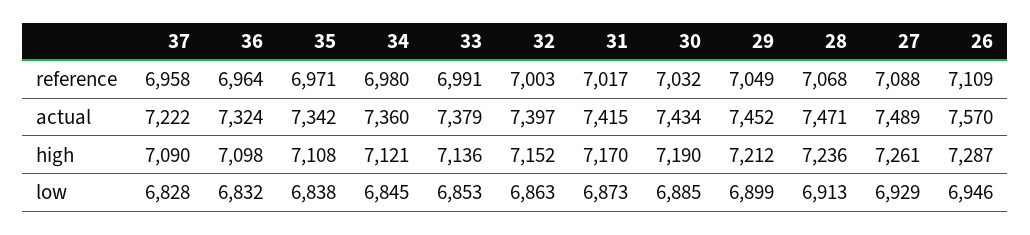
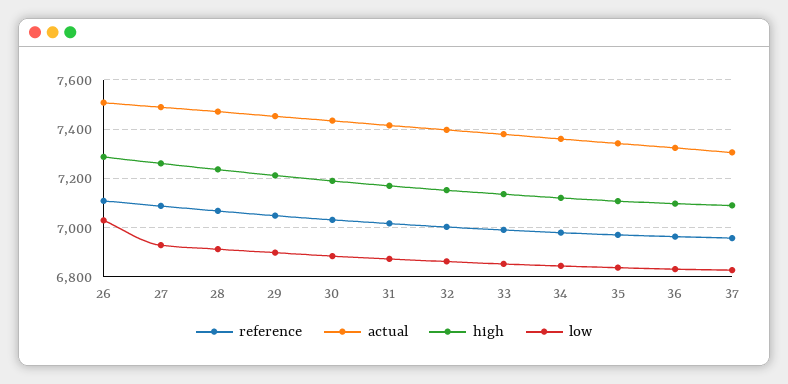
  {
    "reference": {
      "37": 6958,
      "36": 6964,
      "35": 6971,
      "34": 6980,
      "33": 6991,
      "32": 7003,
      "31": 7017,
      "30": 7032,
      "29": 7049,
      "28": 7068,
      "27": 7088,
      "26": 7109
    },
    "actual": {
-     "37": 7222,
+     "37": 7300,
      "36": 7324,
      "35": 7342,
      "34": 7360,
      "33": 7379,
      "32": 7397,
      "31": 7415,
      "30": 7434,
      "29": 7452,
      "28": 7471,
      "27": 7489,
-     "26": 7570
+     "26": 7500
    },
    "high": {
      "37": 7090,
      "36": 7098,
      "35": 7108,
      "34": 7121,
      "33": 7136,
      "32": 7152,
      "31": 7170,
      "30": 7190,
      "29": 7212,
      "28": 7236,
      "27": 7261,
      "26": 7287
    },
    "low": {
      "37": 6828,
      "36": 6832,
      "35": 6838,
      "34": 6845,
      "33": 6853,
      "32": 6863,
      "31": 6873,
      "30": 6885,
      "29": 6899,
      "28": 6913,
      "27": 6929,
-     "26": 6946
+     "26": 7025
    }
  }

